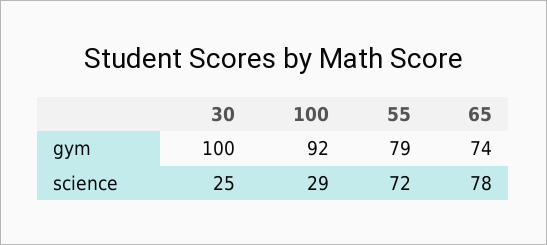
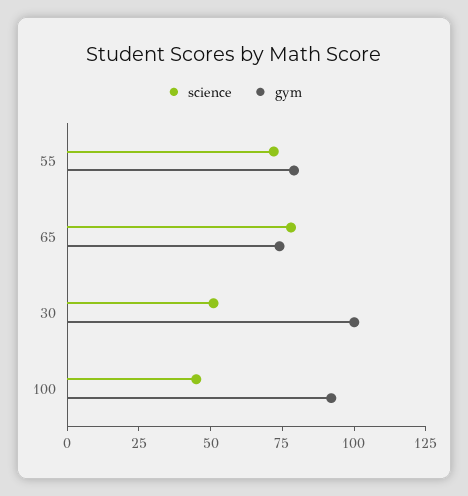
  {
    "gym": {
      "30": 100,
      "100": 92,
      "55": 79,
      "65": 74
    },
    "science": {
-     "30": 25,
+     "30": 50,
-     "100": 29,
+     "100": 45,
      "55": 72,
      "65": 78
    }
  }

